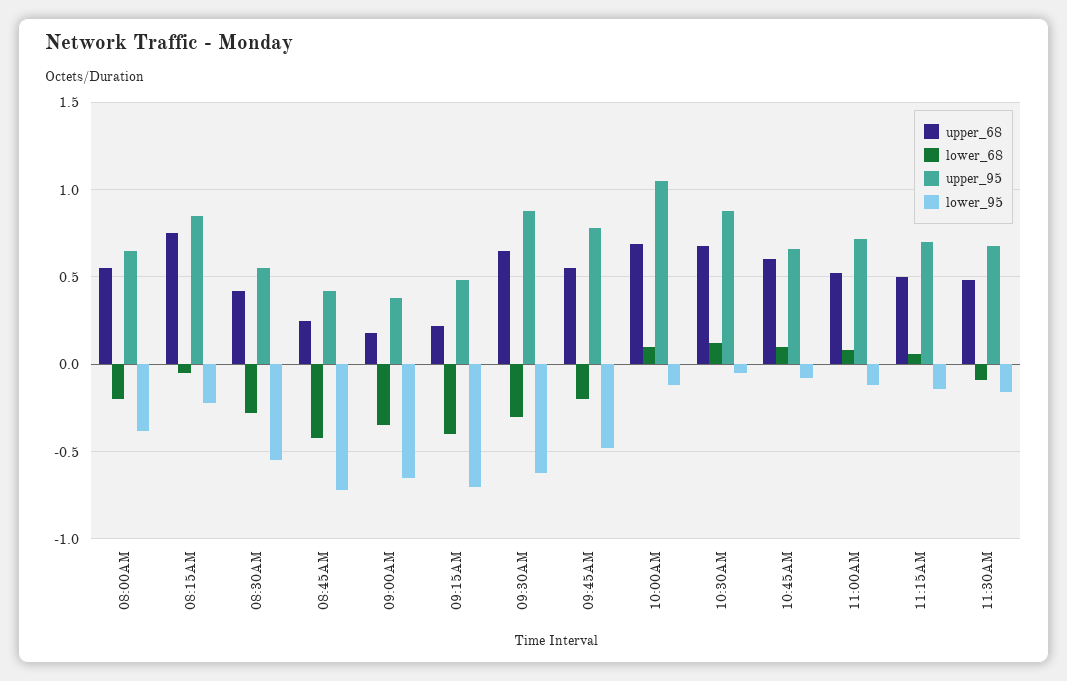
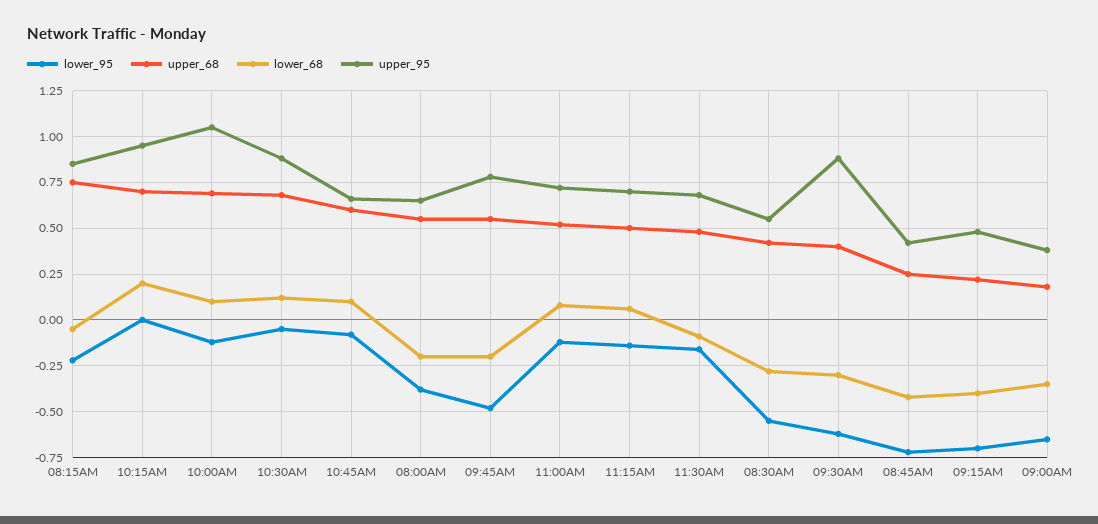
  {
    "upper_68": {
      "08:00AM": 0.55,
      "08:15AM": 0.75,
      "08:30AM": 0.4,
      "08:45AM": 0.25,
      "09:00AM": 0.2,
      "09:15AM": 0.2,
-     "09:30AM": 0.65,
+     "09:30AM": 0.4,
      "09:45AM": 0.55,
      "10:00AM": 0.7,
      "10:30AM": 0.7,
      "10:45AM": 0.6,
      "11:00AM": 0.5,
      "11:15AM": 0.5,
-     "11:30AM": 0.5
+     "11:30AM": 0.5,
+     "10:15AM": 0.7
    },
    "lower_68": {
      "08:00AM": -0.2,
      "08:15AM": -0.05,
      "08:30AM": -0.3,
      "08:45AM": -0.4,
      "09:00AM": -0.35,
      "09:15AM": -0.4,
      "09:30AM": -0.3,
      "09:45AM": -0.2,
      "10:00AM": 0.1,
      "10:30AM": 0.1,
      "10:45AM": 0.1,
      "11:00AM": 0.1,
      "11:15AM": 0.05,
-     "11:30AM": -0.1
+     "11:30AM": -0.1,
+     "10:15AM": 0.2
    },
    "upper_95": {
      "08:00AM": 0.65,
      "08:15AM": 0.85,
      "08:30AM": 0.55,
      "08:45AM": 0.4,
      "09:00AM": 0.4,
      "09:15AM": 0.5,
      "09:30AM": 0.9,
      "09:45AM": 0.8,
      "10:00AM": 1.05,
      "10:30AM": 0.9,
      "10:45AM": 0.65,
      "11:00AM": 0.7,
      "11:15AM": 0.7,
-     "11:30AM": 0.7
+     "11:30AM": 0.7,
+     "10:15AM": 0.95
    },
    "lower_95": {
      "08:00AM": -0.4,
      "08:15AM": -0.2,
      "08:30AM": -0.55,
      "08:45AM": -0.7,
      "09:00AM": -0.65,
      "09:15AM": -0.7,
      "09:30AM": -0.6,
      "09:45AM": -0.5,
      "10:00AM": -0.1,
      "10:30AM": -0.05,
      "10:45AM": -0.1,
      "11:00AM": -0.1,
      "11:15AM": -0.15,
-     "11:30AM": -0.15
+     "11:30AM": -0.15,
+     "10:15AM": 0
    }
  }

